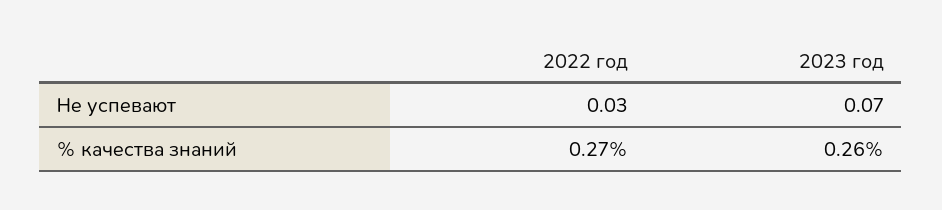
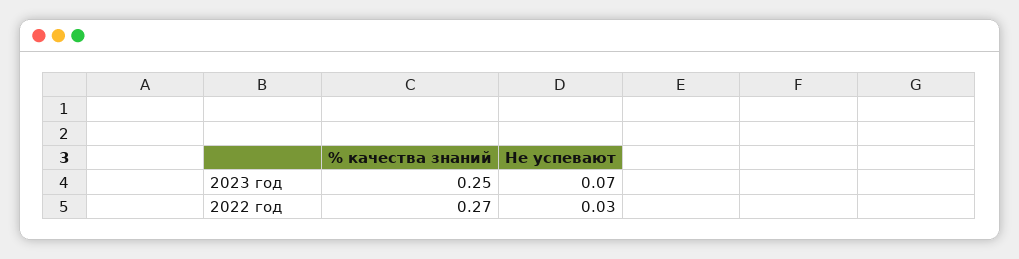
  {
    "2022 год": {
      "Не успевают": 0.03,
      "% качества знаний": 0.27
    },
    "2023 год": {
      "Не успевают": 0.07,
-     "% качества знаний": 0.26
+     "% качества знаний": 0.25
    }
  }

